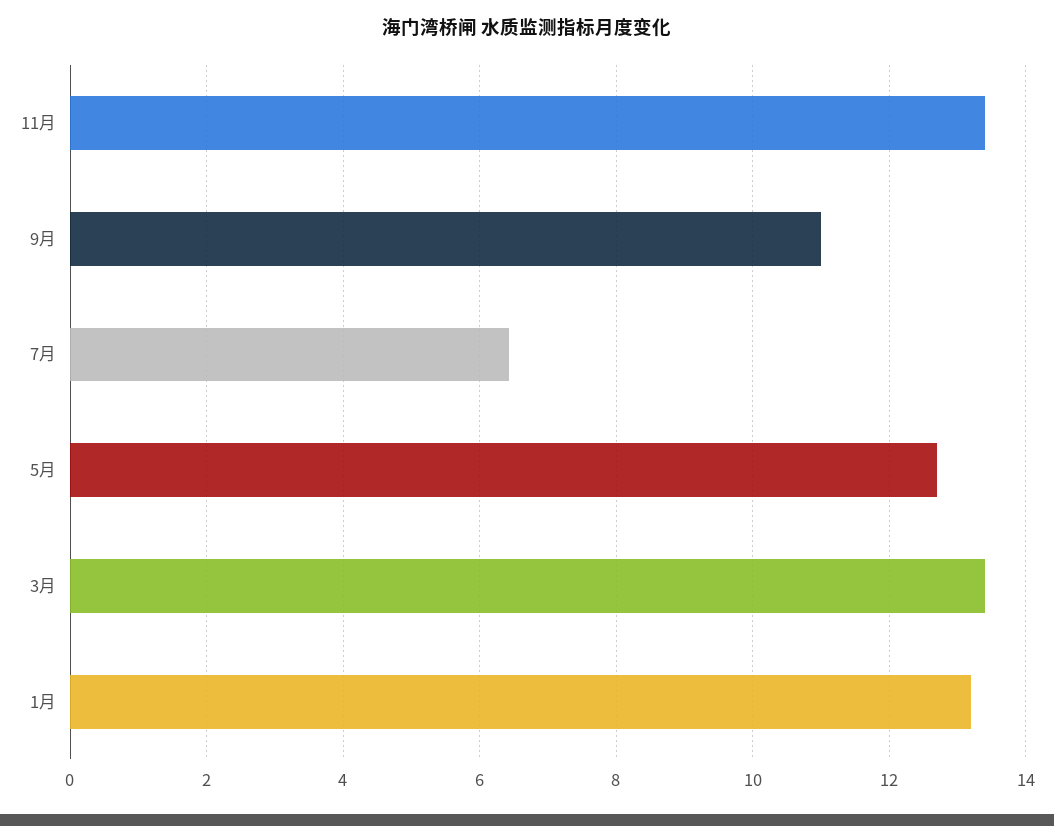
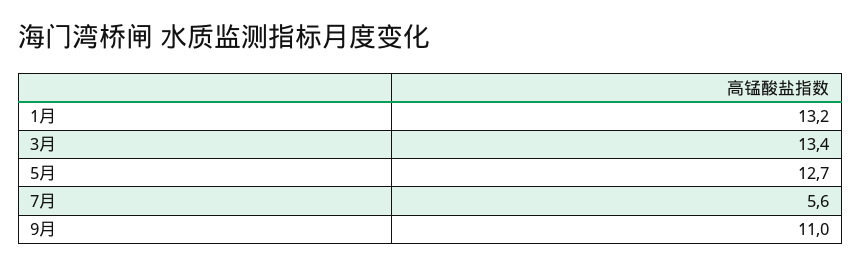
  {
-   "11月": 13.4,
    "9月": 11,
-   "7月": 6.4,
+   "7月": 5.6,
    "5月": 12.7,
    "3月": 13.4,
    "1月": 13.2
  }

